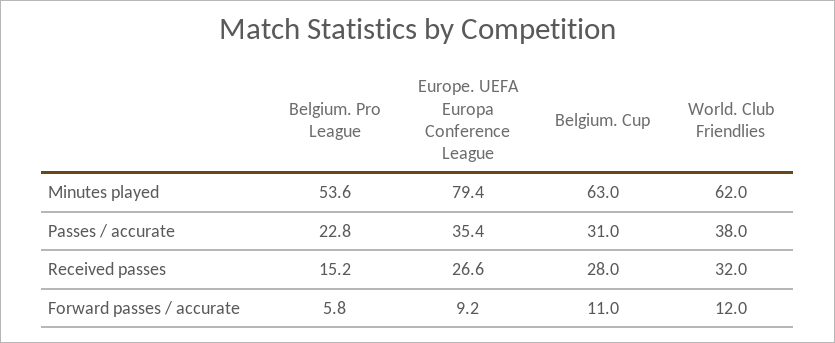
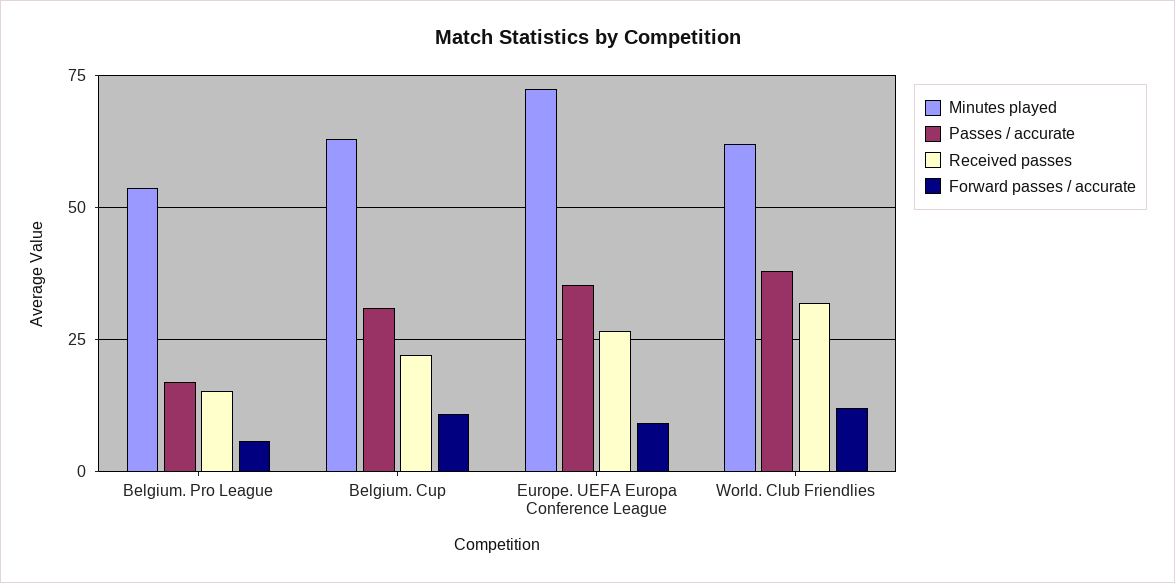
  {
    "Minutes played": {
      "Belgium. Pro League": 53.6,
-     "Europe. UEFA Europa Conference League": 79.4,
+     "Europe. UEFA Europa Conference League": 72.5,
      "Belgium. Cup": 63,
      "World. Club Friendlies": 62
    },
    "Passes / accurate": {
-     "Belgium. Pro League": 22.8,
+     "Belgium. Pro League": 17.5,
      "Europe. UEFA Europa Conference League": 35.4,
      "Belgium. Cup": 31,
      "World. Club Friendlies": 38
    },
    "Received passes": {
      "Belgium. Pro League": 15.2,
      "Europe. UEFA Europa Conference League": 26.6,
-     "Belgium. Cup": 28,
+     "Belgium. Cup": 22.5,
      "World. Club Friendlies": 32
    },
    "Forward passes / accurate": {
      "Belgium. Pro League": 5.8,
      "Europe. UEFA Europa Conference League": 9.2,
      "Belgium. Cup": 11,
      "World. Club Friendlies": 12
    }
  }

